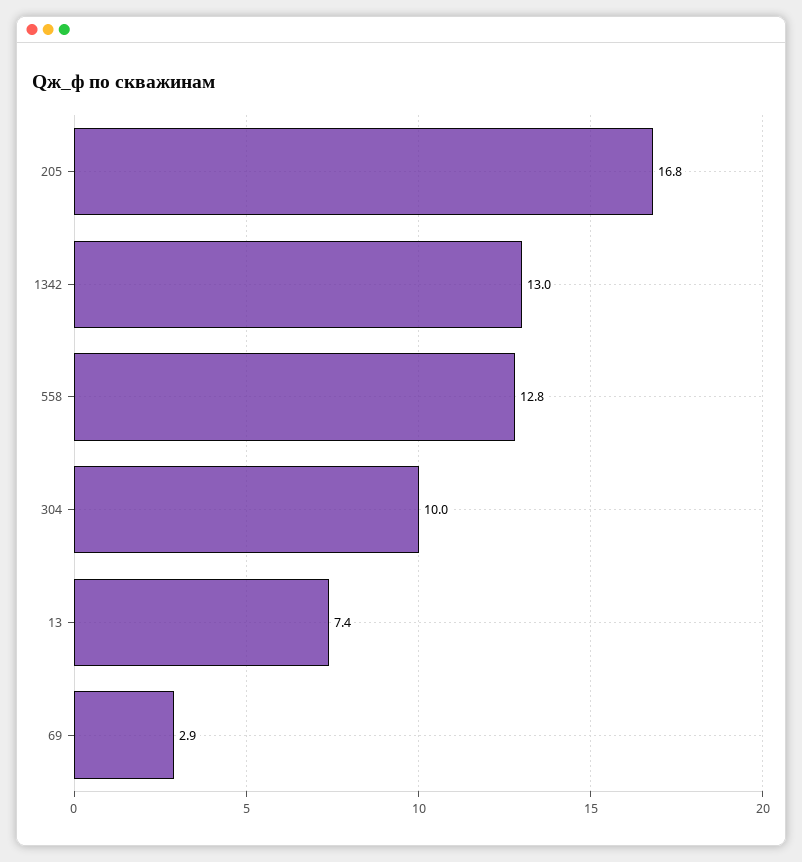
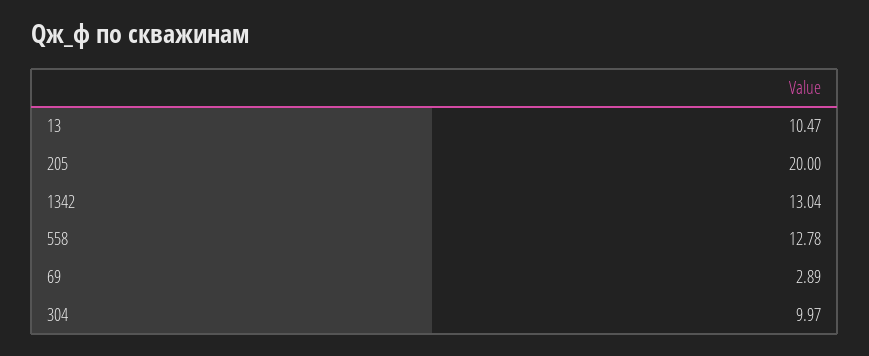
  {
-   "205": 16.8,
+   "205": 20,
    "1342": 13.04,
    "558": 12.78,
    "304": 9.97,
-   "13": 7.4,
+   "13": 10.47,
    "69": 2.89
  }

